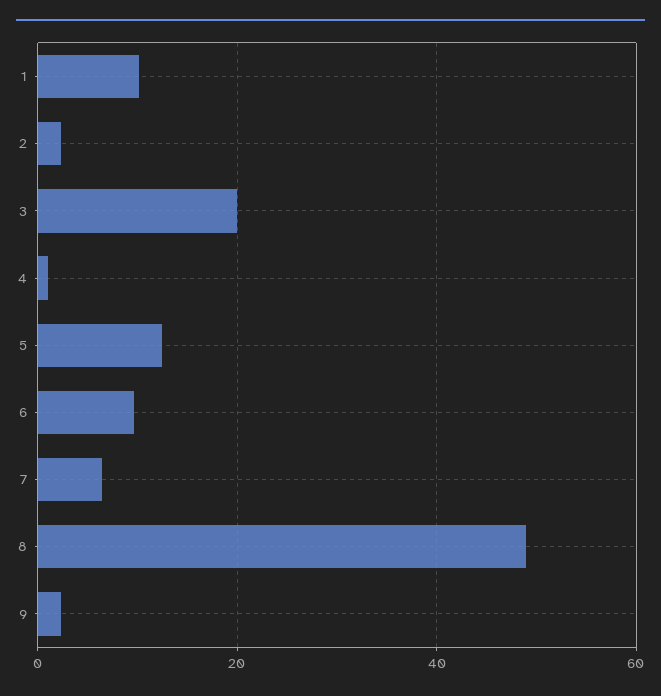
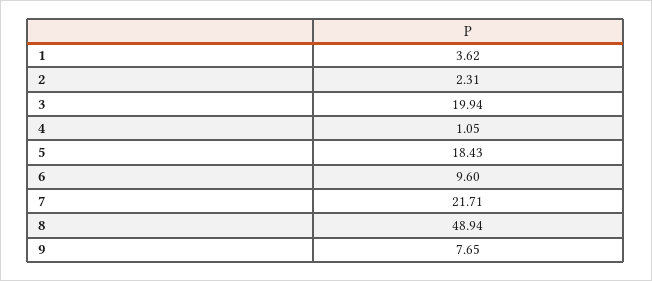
  {
-   "1": 10,
+   "1": 3.62,
    "2": 2.31,
    "3": 19.94,
    "4": 1.05,
-   "5": 12,
+   "5": 18.43,
    "6": 9.6,
-   "7": 6,
+   "7": 21.71,
    "8": 48.94,
-   "9": 2
+   "9": 7.65
  }

